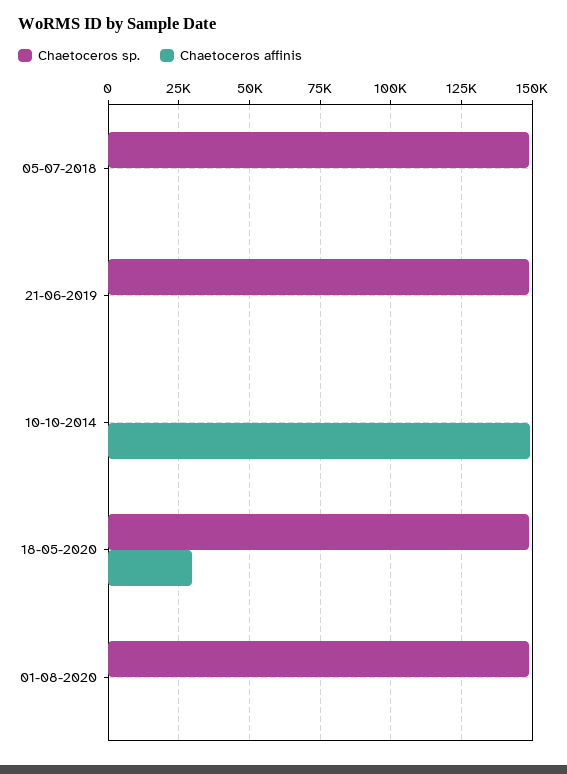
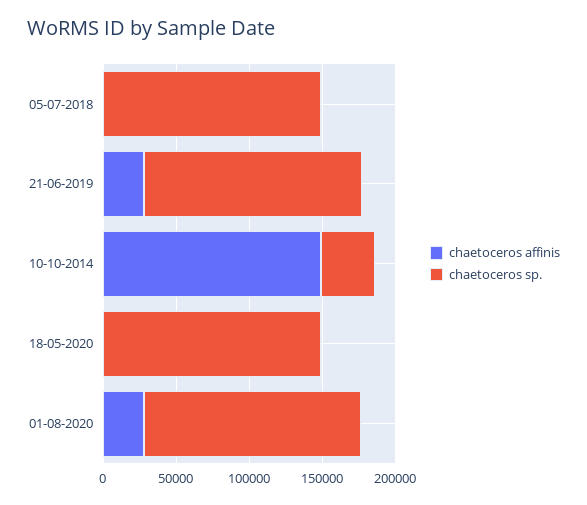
  {
    "Chaetoceros sp.": {
      "05-07-2018": 150000,
      "21-06-2019": 150000,
-     "10-10-2014": 0,
+     "10-10-2014": 40000,
      "18-05-2020": 150000,
      "01-08-2020": 150000
    },
    "Chaetoceros affinis": {
      "05-07-2018": 0,
-     "21-06-2019": 0,
+     "21-06-2019": 30000,
      "10-10-2014": 150000,
-     "18-05-2020": 30000,
+     "18-05-2020": 0,
-     "01-08-2020": 0
+     "01-08-2020": 30000
    }
  }

